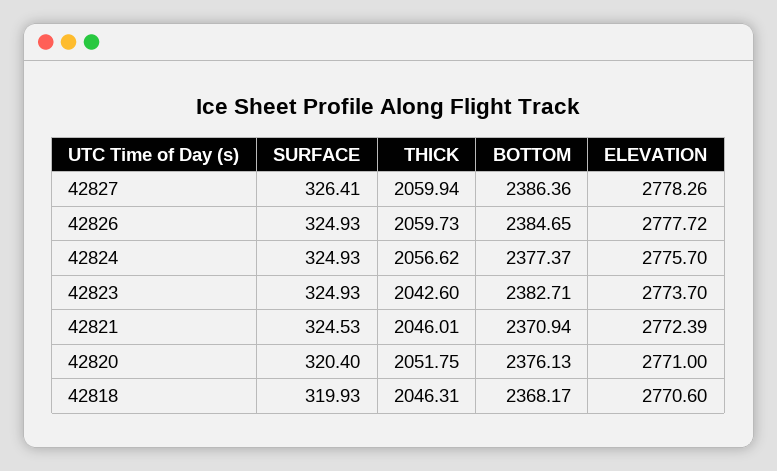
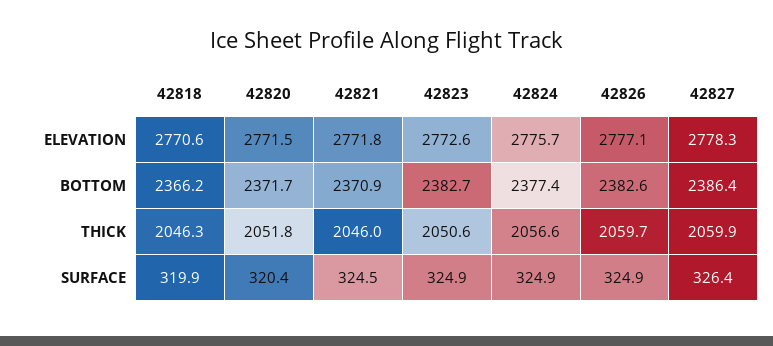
  {
    "SURFACE": {
      "42827": 326.41,
      "42826": 324.93,
      "42824": 324.93,
      "42823": 324.93,
      "42821": 324.53,
      "42820": 320.4,
      "42818": 319.93
    },
    "THICK": {
      "42827": 2059.94,
      "42826": 2059.73,
      "42824": 2056.62,
-     "42823": 2042.6,
+     "42823": 2050.6,
      "42821": 2046.01,
      "42820": 2051.75,
      "42818": 2046.31
    },
    "BOTTOM": {
      "42827": 2386.36,
-     "42826": 2384.65,
+     "42826": 2382.6,
      "42824": 2377.37,
      "42823": 2382.71,
      "42821": 2370.94,
-     "42820": 2376.13,
+     "42820": 2371.7,
-     "42818": 2368.17
+     "42818": 2366.2
    },
    "ELEVATION": {
      "42827": 2778.26,
-     "42826": 2777.72,
+     "42826": 2777.1,
      "42824": 2775.7,
-     "42823": 2773.7,
+     "42823": 2772.6,
-     "42821": 2772.39,
+     "42821": 2771.8,
-     "42820": 2771,
+     "42820": 2771.5,
      "42818": 2770.6
    }
  }

